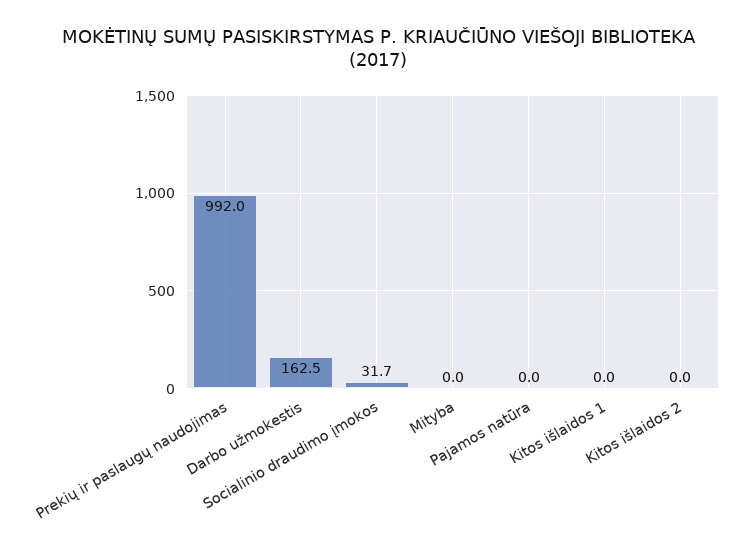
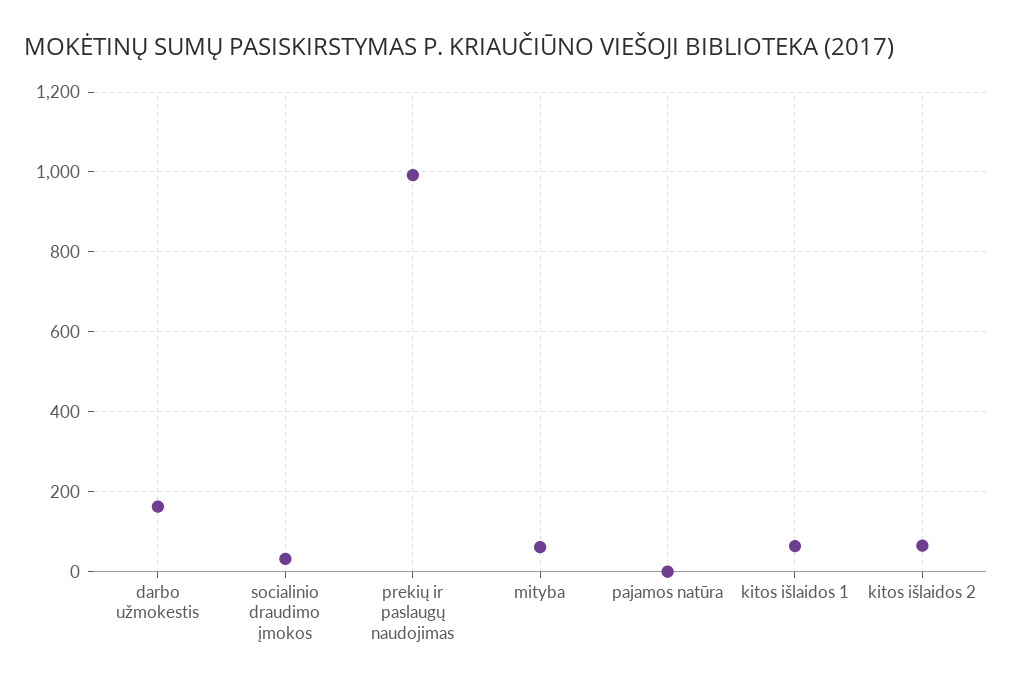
  {
    "Prekių ir paslaugų naudojimas": 992,
    "Darbo užmokestis": 162.5,
    "Socialinio draudimo įmokos": 31.7,
-   "Mityba": 0,
+   "Mityba": 60,
    "Pajamos natūra": 0,
-   "Kitos išlaidos 1": 0,
+   "Kitos išlaidos 1": 60,
-   "Kitos išlaidos 2": 0
+   "Kitos išlaidos 2": 60
  }

